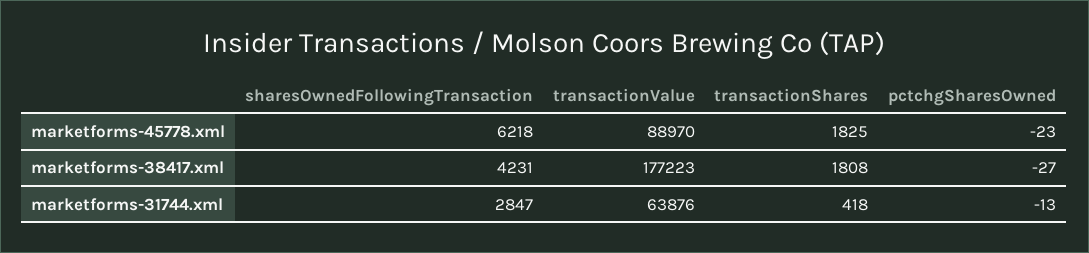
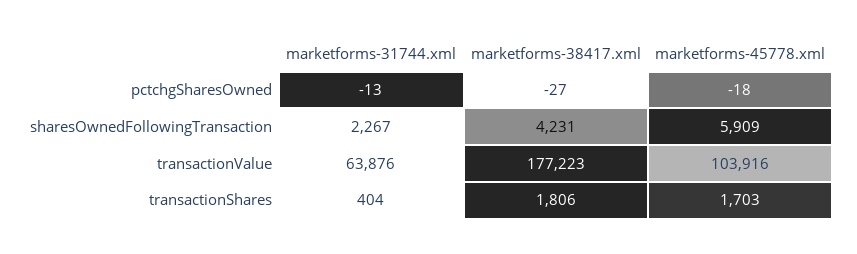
  {
    "sharesOwnedFollowingTransaction": {
-     "marketforms-45778.xml": 6218,
+     "marketforms-45778.xml": 5909,
      "marketforms-38417.xml": 4231,
-     "marketforms-31744.xml": 2847
+     "marketforms-31744.xml": 2267
    },
    "transactionValue": {
-     "marketforms-45778.xml": 88970,
+     "marketforms-45778.xml": 103916,
      "marketforms-38417.xml": 177223,
      "marketforms-31744.xml": 63876
    },
    "transactionShares": {
-     "marketforms-45778.xml": 1825,
+     "marketforms-45778.xml": 1703,
-     "marketforms-38417.xml": 1808,
+     "marketforms-38417.xml": 1806,
-     "marketforms-31744.xml": 418
+     "marketforms-31744.xml": 404
    },
    "pctchgSharesOwned": {
-     "marketforms-45778.xml": -23,
+     "marketforms-45778.xml": -18,
      "marketforms-38417.xml": -27,
      "marketforms-31744.xml": -13
    }
  }

